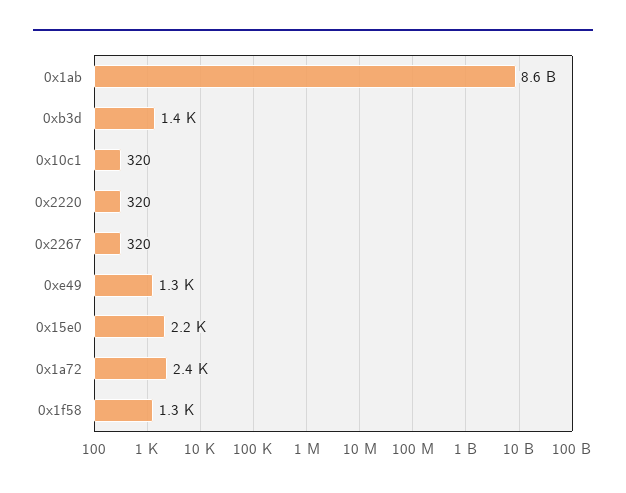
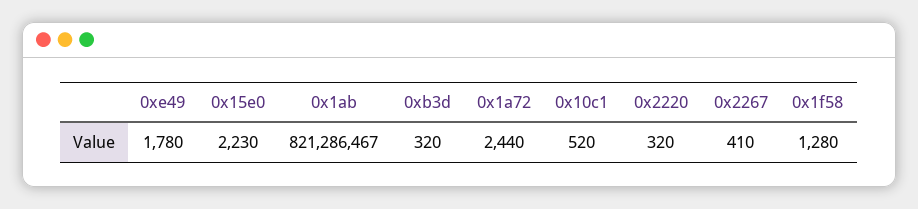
  {
-   "0x1ab": 8600000000,
+   "0x1ab": 821286467,
-   "0xb3d": 1400,
+   "0xb3d": 320,
-   "0x10c1": 320,
+   "0x10c1": 520,
    "0x2220": 320,
-   "0x2267": 320,
+   "0x2267": 410,
-   "0xe49": 1300,
+   "0xe49": 1780,
    "0x15e0": 2230,
    "0x1a72": 2440,
    "0x1f58": 1280
  }

